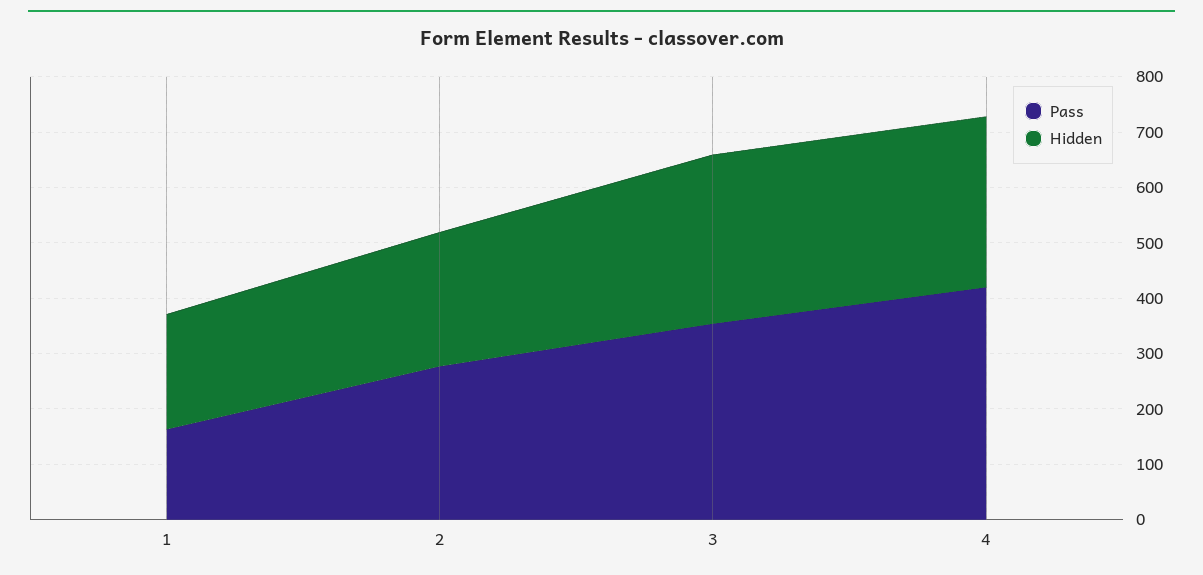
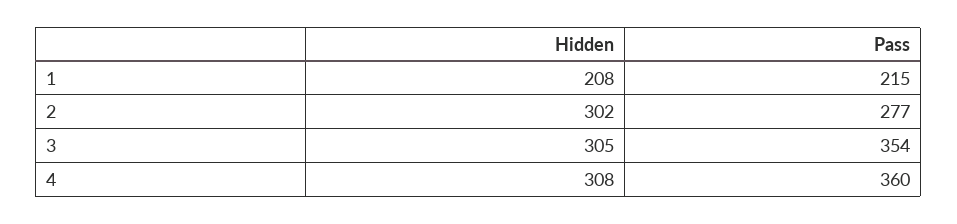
  {
    "Pass": {
-     "1": 160,
+     "1": 215,
      "2": 277,
      "3": 354,
-     "4": 420
+     "4": 360
    },
    "Hidden": {
      "1": 208,
-     "2": 240,
+     "2": 302,
      "3": 305,
      "4": 308
    }
  }

